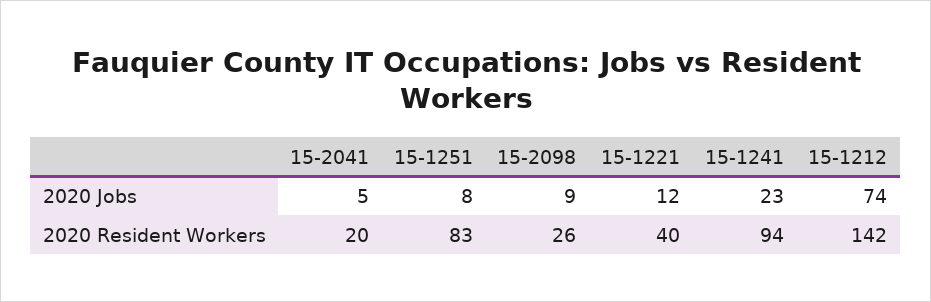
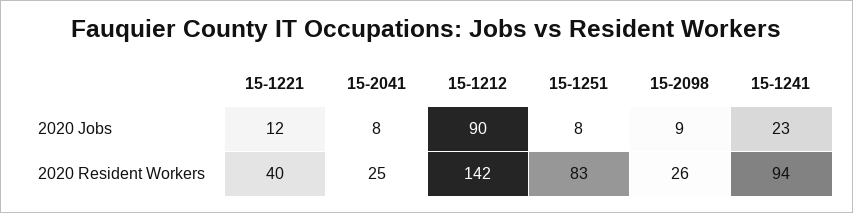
  {
    "15-2041": {
-     "2020 Jobs": 5,
+     "2020 Jobs": 8,
-     "2020 Resident Workers": 20
+     "2020 Resident Workers": 25
    },
    "15-1251": {
      "2020 Jobs": 8,
      "2020 Resident Workers": 83
    },
    "15-2098": {
      "2020 Jobs": 9,
      "2020 Resident Workers": 26
    },
    "15-1221": {
      "2020 Jobs": 12,
      "2020 Resident Workers": 40
    },
    "15-1241": {
      "2020 Jobs": 23,
      "2020 Resident Workers": 94
    },
    "15-1212": {
-     "2020 Jobs": 74,
+     "2020 Jobs": 90,
      "2020 Resident Workers": 142
    }
  }

